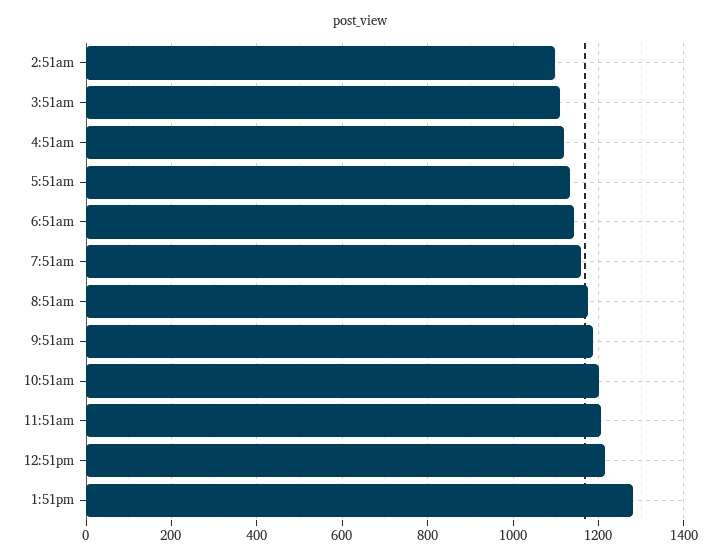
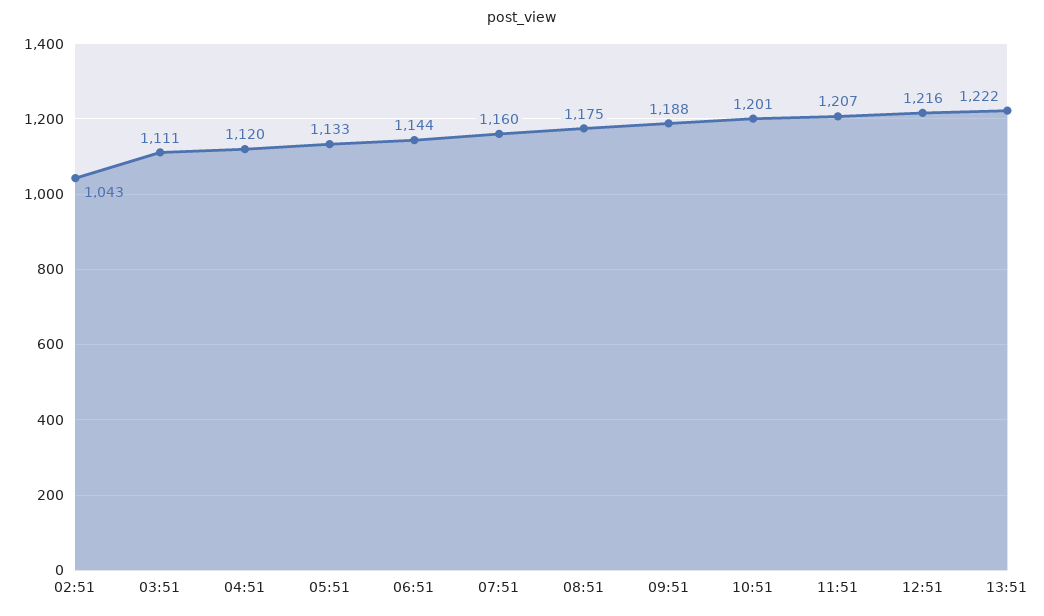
  {
-   "2:51am": 1100,
+   "2:51am": 1043,
    "3:51am": 1111,
    "4:51am": 1120,
    "5:51am": 1133,
    "6:51am": 1144,
    "7:51am": 1160,
    "8:51am": 1175,
    "9:51am": 1188,
    "10:51am": 1201,
    "11:51am": 1207,
    "12:51pm": 1216,
-   "1:51pm": 1280
+   "1:51pm": 1222
  }

